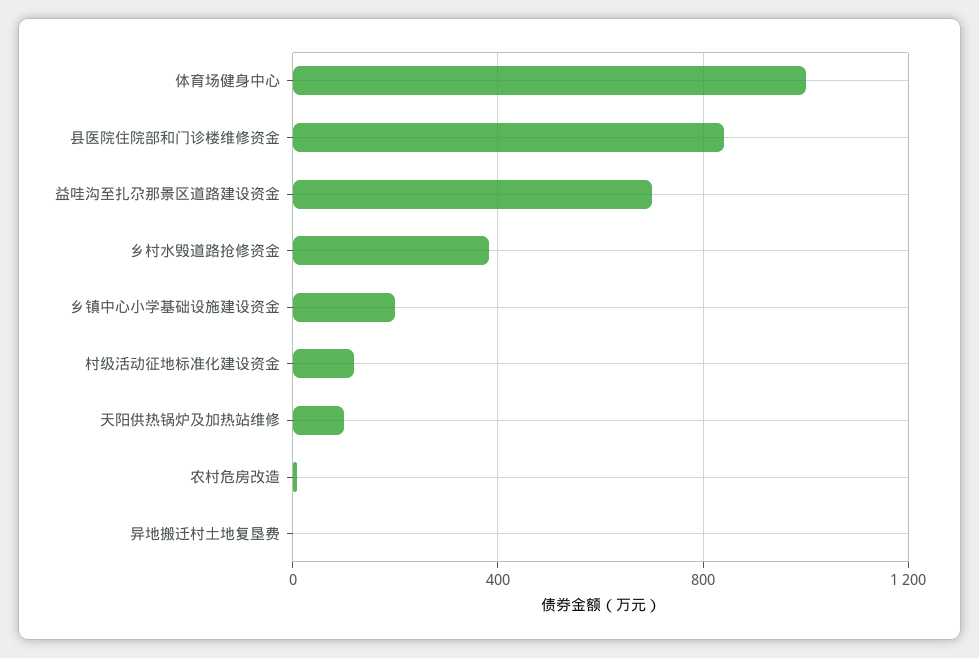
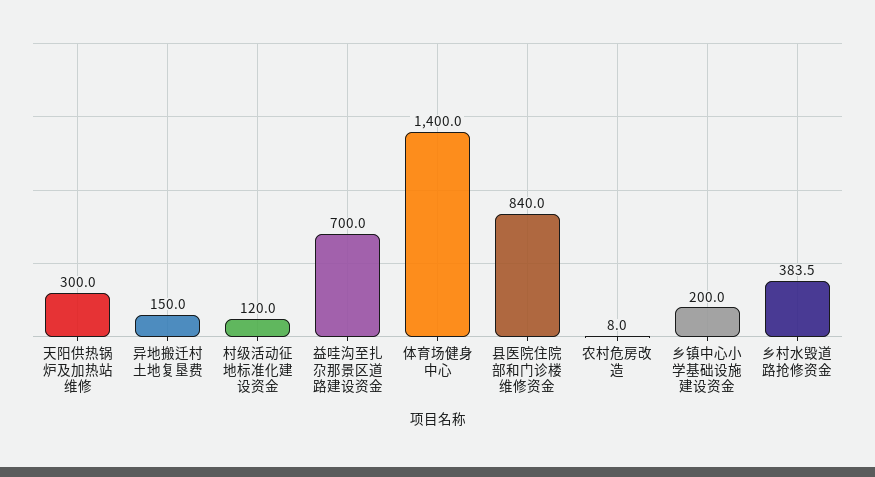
  {
-   "体育场健身中心": 1000,
+   "体育场健身中心": 1400,
    "县医院住院部和门诊楼维修资金": 840,
    "益哇沟至扎尕那景区道路建设资金": 700,
    "乡村水毁道路抢修资金": 383.5,
    "乡镇中心小学基础设施建设资金": 200,
    "村级活动征地标准化建设资金": 120,
-   "天阳供热锅炉及加热站维修": 100,
+   "天阳供热锅炉及加热站维修": 300,
    "农村危房改造": 8,
-   "异地搬迁村土地复垦费": 0
+   "异地搬迁村土地复垦费": 150
  }

